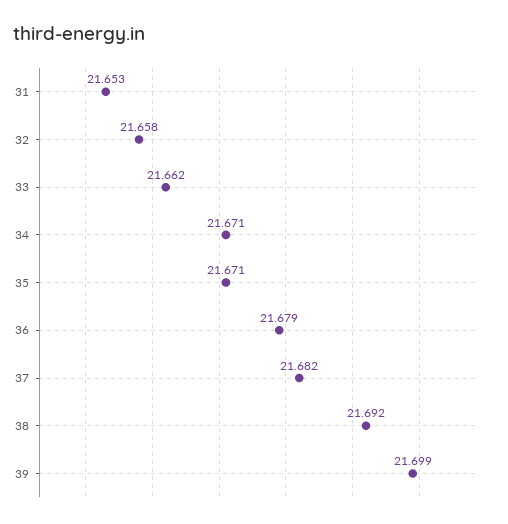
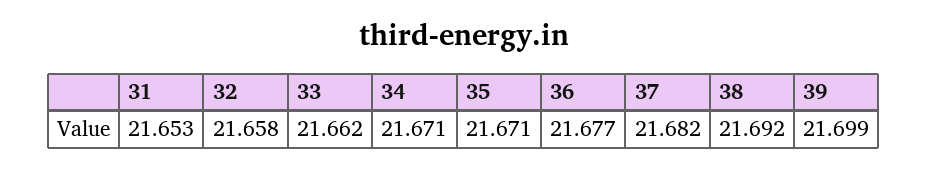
  {
    "31": 21.653,
    "32": 21.658,
    "33": 21.662,
    "34": 21.671,
    "35": 21.671,
-   "36": 21.679,
+   "36": 21.677,
    "37": 21.682,
    "38": 21.692,
    "39": 21.699
  }

